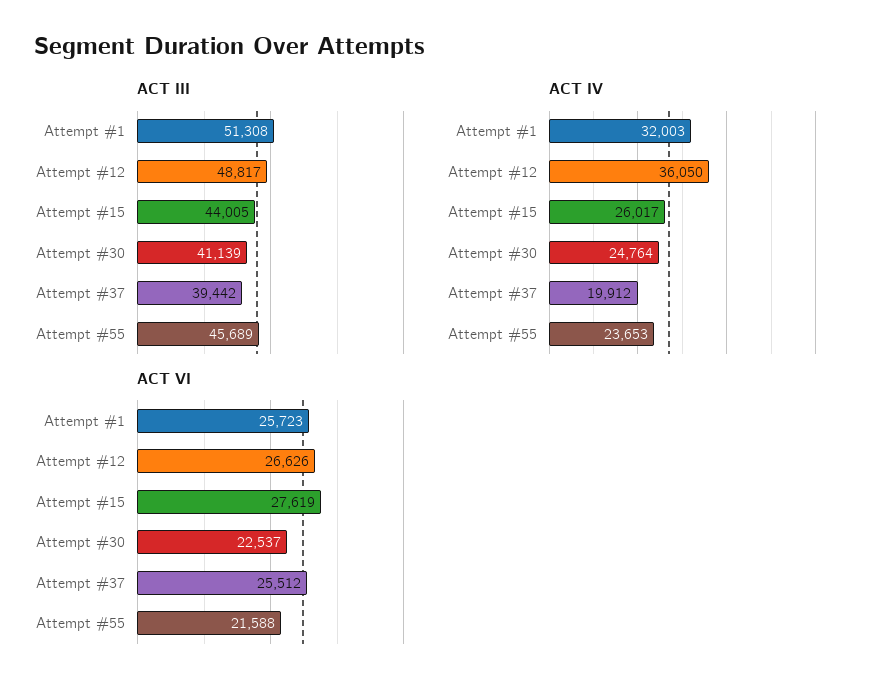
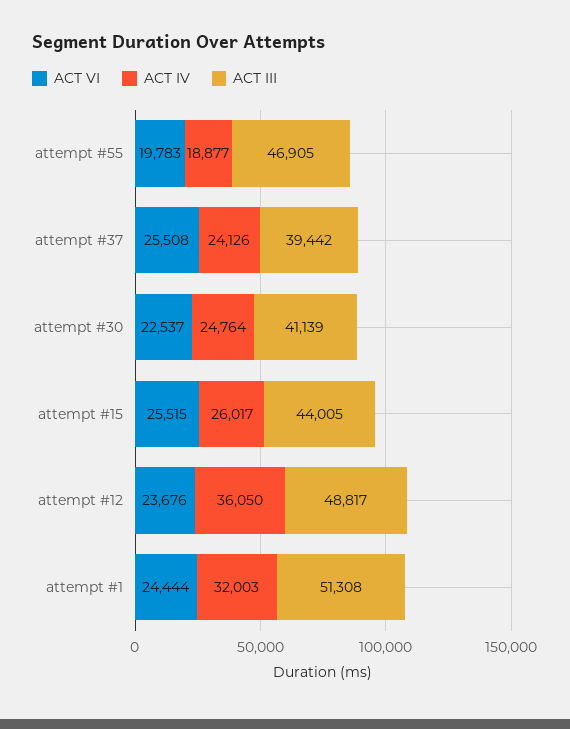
  {
    "ACT III": {
      "Attempt #1": 51308,
      "Attempt #12": 48817,
      "Attempt #15": 44005,
      "Attempt #30": 41139,
      "Attempt #37": 39442,
-     "Attempt #55": 45689
+     "Attempt #55": 46905
    },
    "ACT IV": {
      "Attempt #1": 32003,
      "Attempt #12": 36050,
      "Attempt #15": 26017,
      "Attempt #30": 24764,
-     "Attempt #37": 19912,
+     "Attempt #37": 24126,
-     "Attempt #55": 23653
+     "Attempt #55": 18877
    },
    "ACT VI": {
-     "Attempt #1": 25723,
+     "Attempt #1": 24444,
-     "Attempt #12": 26626,
+     "Attempt #12": 23676,
-     "Attempt #15": 27619,
+     "Attempt #15": 25515,
      "Attempt #30": 22537,
-     "Attempt #37": 25512,
+     "Attempt #37": 25508,
-     "Attempt #55": 21588
+     "Attempt #55": 19783
    }
  }

